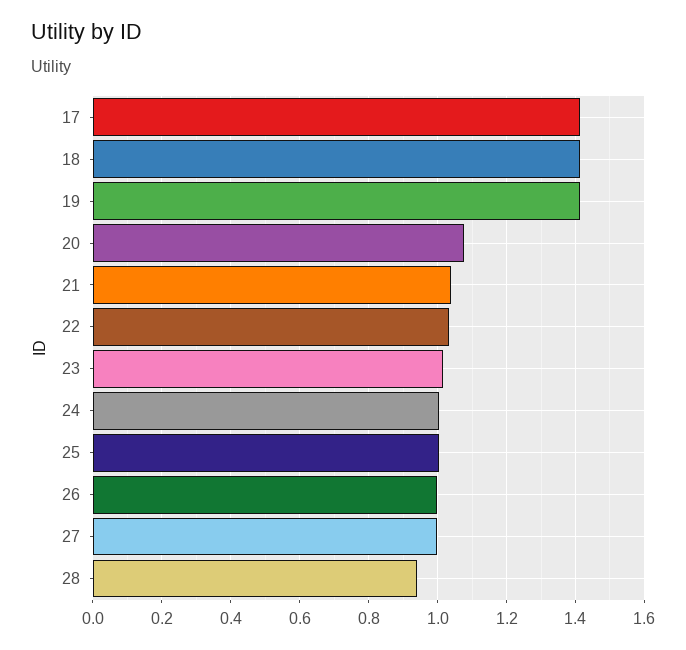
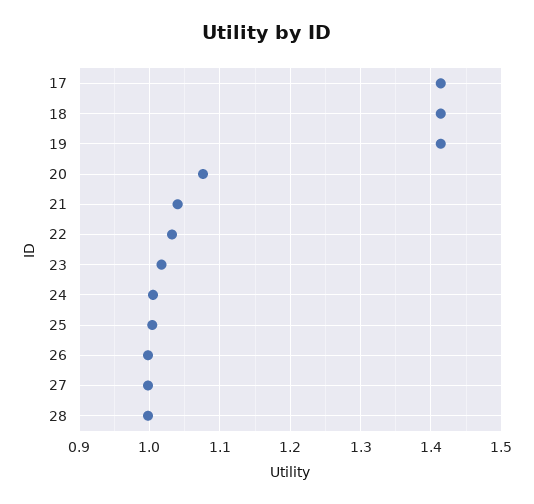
  {
    "17": 1.41,
    "18": 1.41,
    "19": 1.41,
    "20": 1.08,
    "21": 1.04,
    "22": 1.03,
    "23": 1.02,
    "24": 1.01,
    "25": 1,
    "26": 1,
    "27": 1,
-   "28": 0.94
+   "28": 1
  }

